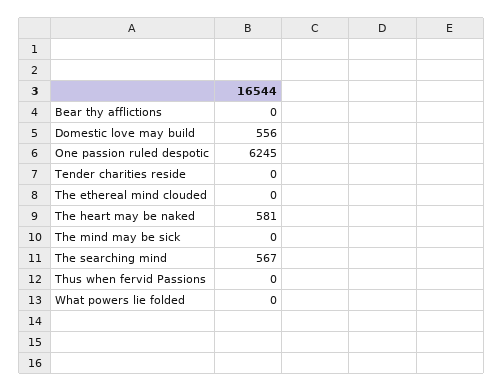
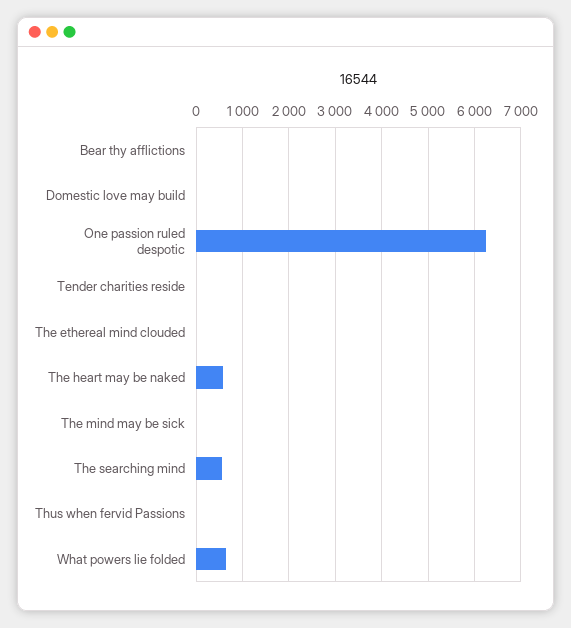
  {
    "Bear thy afflictions": 0,
-   "Domestic love may build": 556,
+   "Domestic love may build": 0,
    "One passion ruled despotic": 6245,
    "Tender charities reside": 0,
    "The ethereal mind clouded": 0,
    "The heart may be naked": 581,
    "The mind may be sick": 0,
    "The searching mind": 567,
    "Thus when fervid Passions": 0,
-   "What powers lie folded": 0
+   "What powers lie folded": 600
  }

